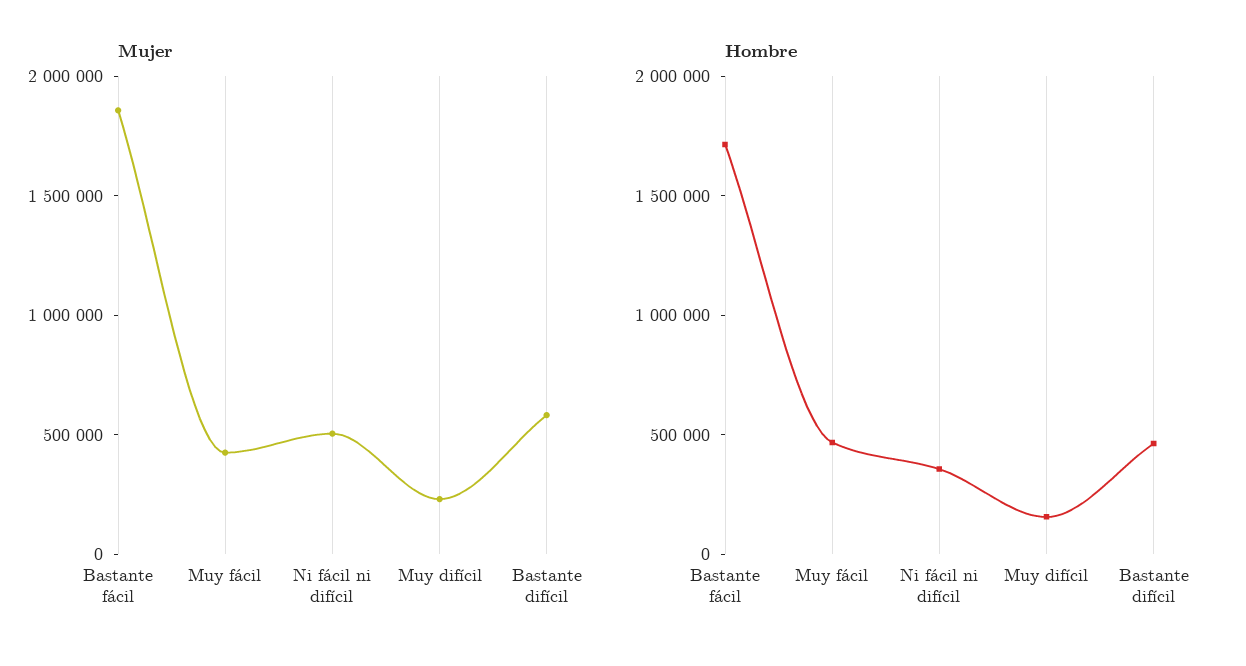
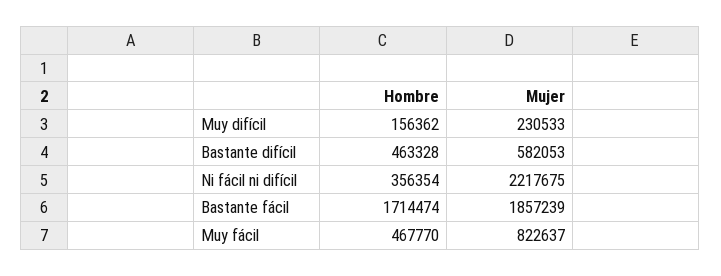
  {
    "Mujer": {
      "Bastante fácil": 1857239,
-     "Muy fácil": 400000,
+     "Muy fácil": 822637,
-     "Ni fácil ni difícil": 500000,
+     "Ni fácil ni difícil": 2217675,
      "Muy difícil": 230533,
      "Bastante difícil": 582053
    },
    "Hombre": {
      "Bastante fácil": 1714474,
      "Muy fácil": 467770,
      "Ni fácil ni difícil": 356354,
      "Muy difícil": 156362,
      "Bastante difícil": 463328
    }
  }

